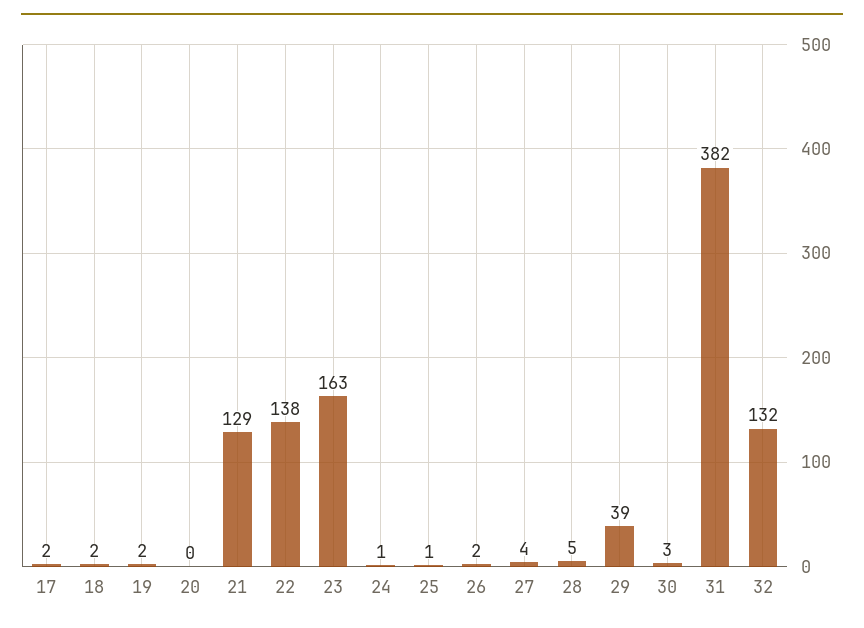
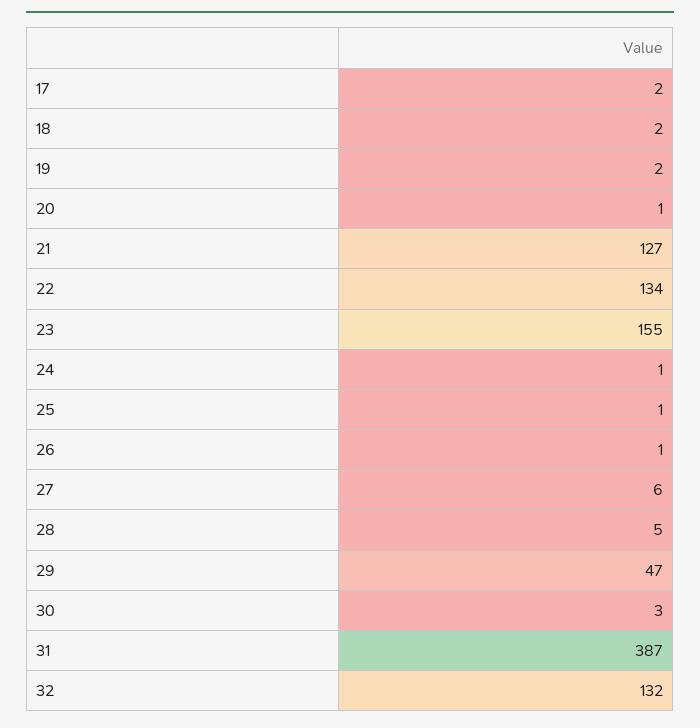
  {
    "17": 2,
    "18": 2,
    "19": 2,
-   "20": 0,
+   "20": 1,
-   "21": 129,
+   "21": 127,
-   "22": 138,
+   "22": 134,
-   "23": 163,
+   "23": 155,
    "24": 1,
    "25": 1,
-   "26": 2,
+   "26": 1,
-   "27": 4,
+   "27": 6,
    "28": 5,
-   "29": 39,
+   "29": 47,
    "30": 3,
-   "31": 382,
+   "31": 387,
    "32": 132
  }

